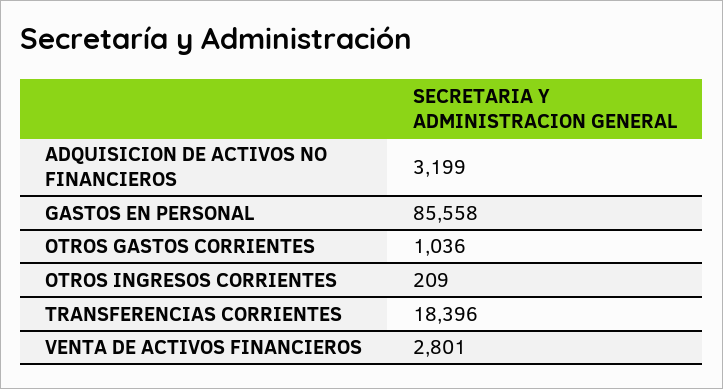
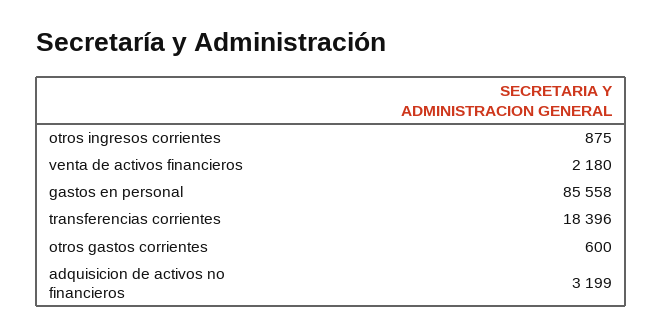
  {
    "ADQUISICION DE ACTIVOS NO FINANCIEROS": 3199,
    "GASTOS EN PERSONAL": 85558,
-   "OTROS GASTOS CORRIENTES": 1036,
+   "OTROS GASTOS CORRIENTES": 600,
-   "OTROS INGRESOS CORRIENTES": 209,
+   "OTROS INGRESOS CORRIENTES": 875,
    "TRANSFERENCIAS CORRIENTES": 18396,
-   "VENTA DE ACTIVOS FINANCIEROS": 2801
+   "VENTA DE ACTIVOS FINANCIEROS": 2180
  }

